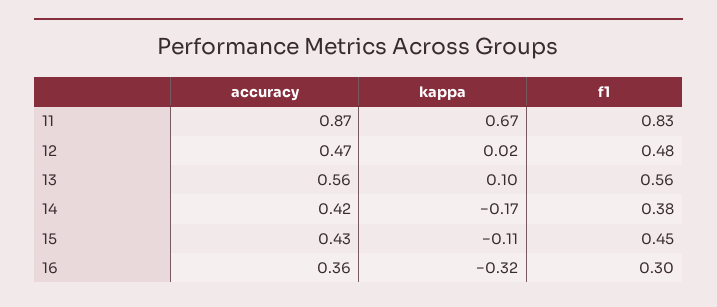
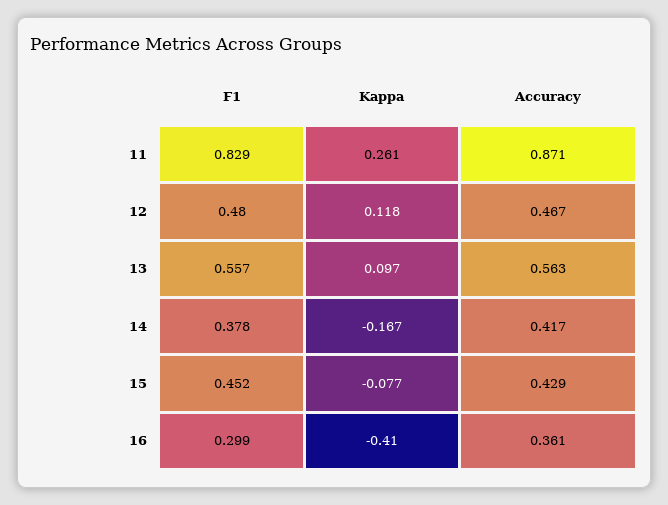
  {
    "accuracy": {
      "11": 0.871,
      "12": 0.467,
      "13": 0.563,
      "14": 0.417,
      "15": 0.429,
      "16": 0.361
    },
    "kappa": {
-     "11": 0.67,
+     "11": 0.261,
-     "12": 0.02,
+     "12": 0.118,
      "13": 0.097,
      "14": -0.167,
-     "15": -0.11,
+     "15": -0.077,
-     "16": -0.32
+     "16": -0.41
    },
    "f1": {
      "11": 0.829,
      "12": 0.48,
      "13": 0.557,
      "14": 0.378,
      "15": 0.452,
      "16": 0.299
    }
  }

